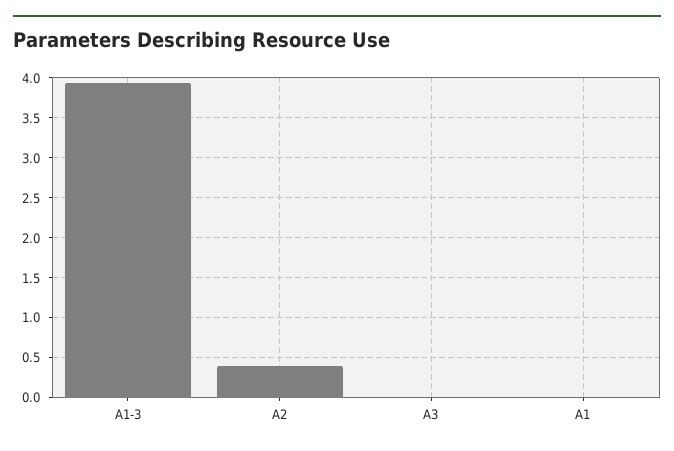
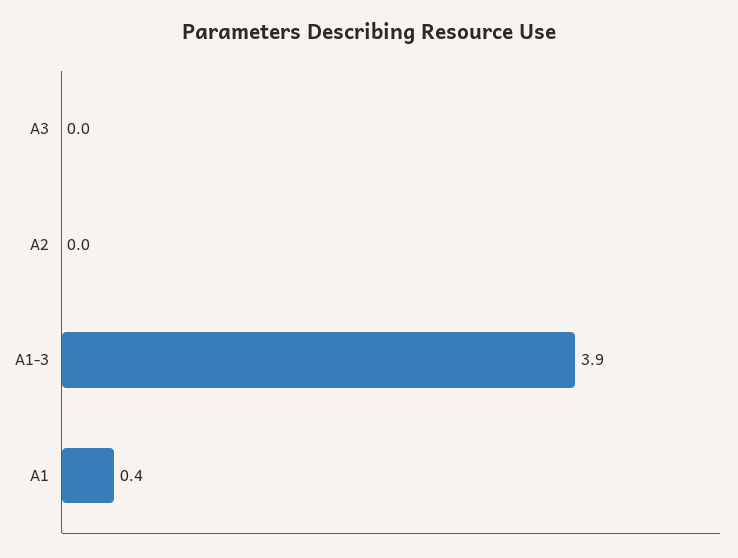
  {
    "A1-3": 3.9,
-   "A2": 0.4,
+   "A2": 0,
    "A3": 0,
-   "A1": 0
+   "A1": 0.4
  }

